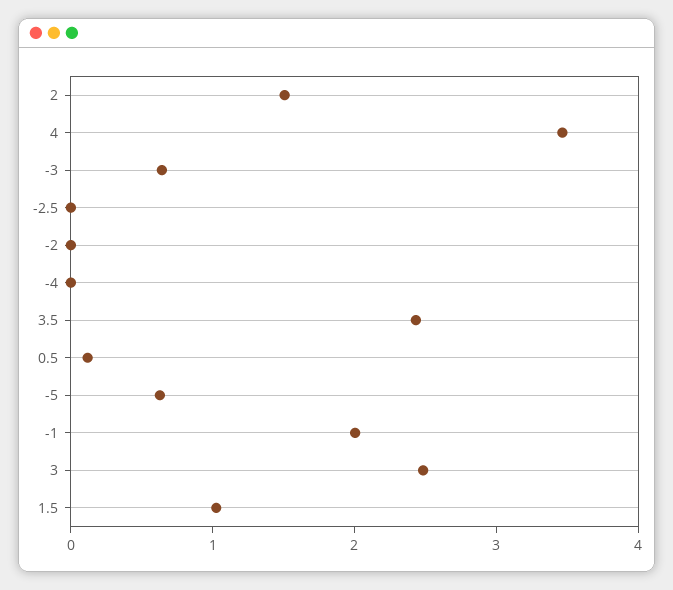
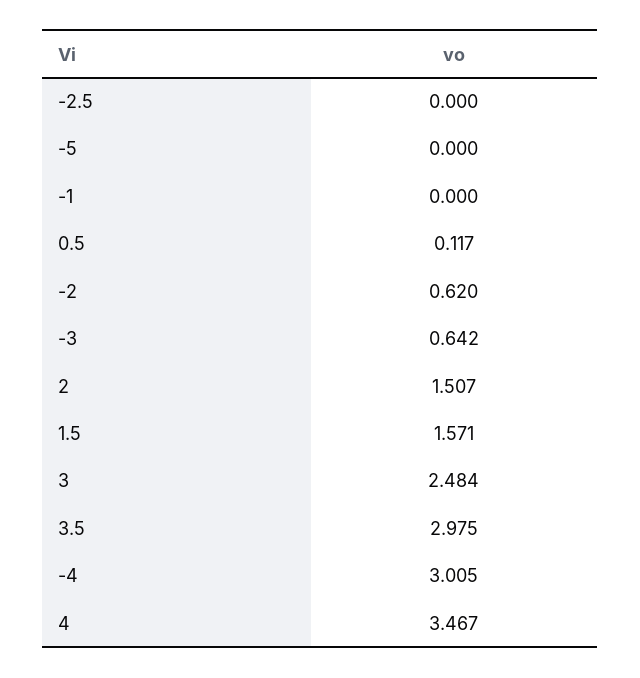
  {
    "2": 1.507,
    "4": 3.467,
    "-3": 0.642,
    "-2.5": 0,
-   "-2": 0,
+   "-2": 0.62,
-   "-4": 0,
+   "-4": 3.005,
-   "3.5": 2.4,
+   "3.5": 2.975,
    "0.5": 0.117,
-   "-5": 0.6,
+   "-5": 0,
-   "-1": 2,
+   "-1": 0,
    "3": 2.484,
-   "1.5": 1
+   "1.5": 1.571
  }

